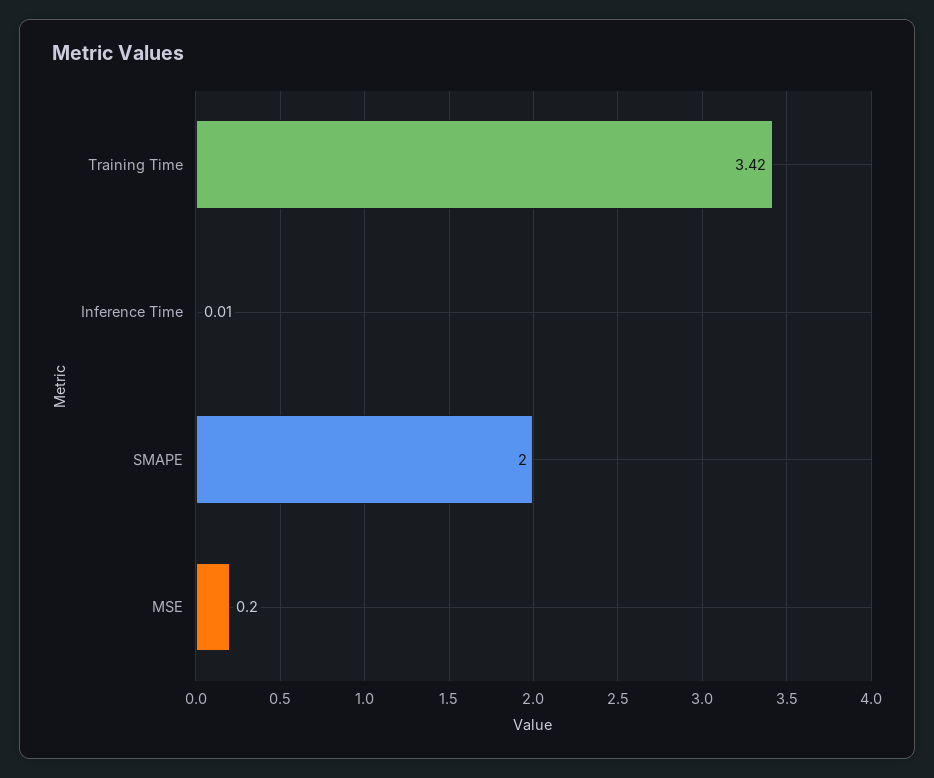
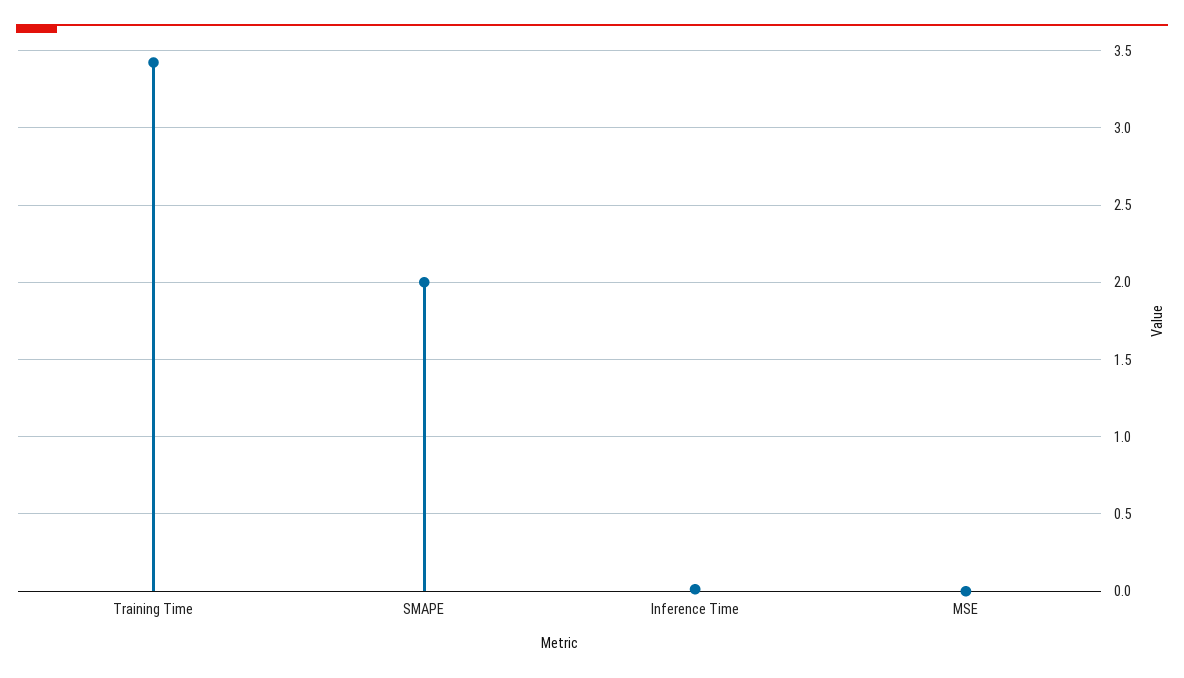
  {
    "Training Time": 3.42,
    "Inference Time": 0.01,
    "SMAPE": 2,
-   "MSE": 0.2
+   "MSE": 0
  }

